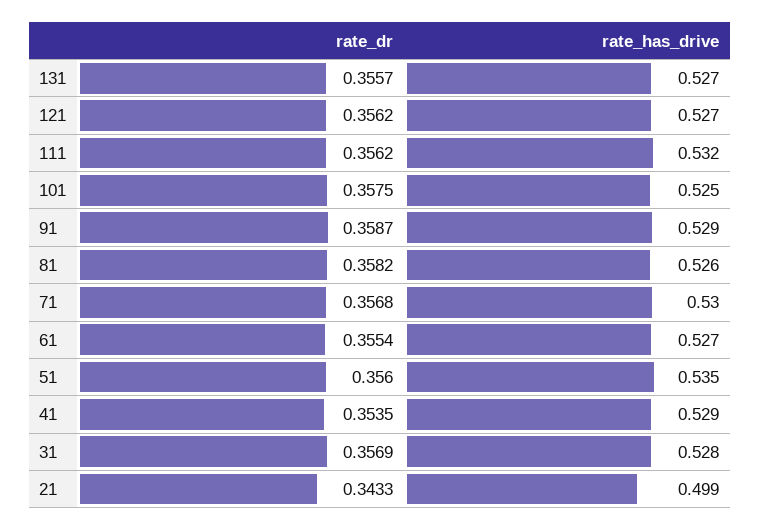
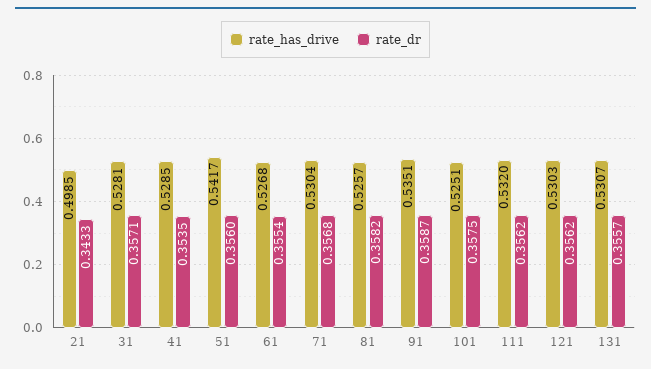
  {
    "rate_dr": {
      "131": 0.3557,
      "121": 0.3562,
      "111": 0.3562,
      "101": 0.3575,
      "91": 0.3587,
      "81": 0.3582,
      "71": 0.3568,
      "61": 0.3554,
      "51": 0.356,
      "41": 0.3535,
-     "31": 0.3569,
+     "31": 0.3571,
      "21": 0.3433
    },
    "rate_has_drive": {
-     "131": 0.527,
+     "131": 0.5307,
-     "121": 0.527,
+     "121": 0.5303,
      "111": 0.532,
      "101": 0.5251,
-     "91": 0.529,
+     "91": 0.5351,
      "81": 0.5257,
      "71": 0.5304,
      "61": 0.5268,
-     "51": 0.535,
+     "51": 0.5417,
      "41": 0.5285,
      "31": 0.5281,
      "21": 0.4985
    }
  }

